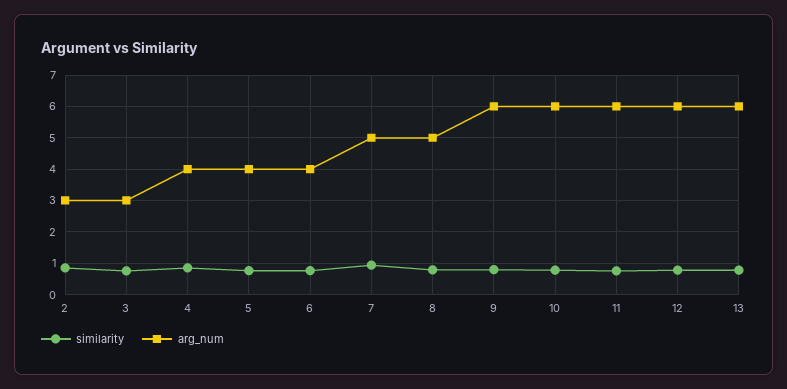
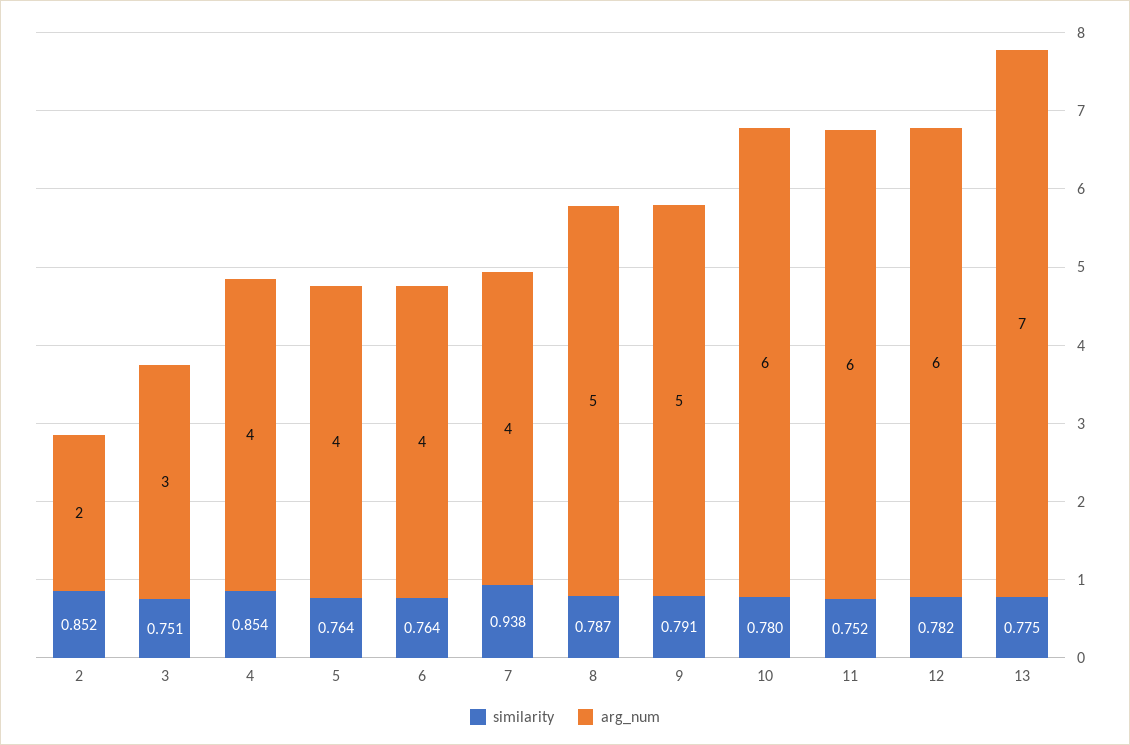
  {
    "similarity": {
      "2": 0.852,
      "3": 0.751,
      "4": 0.854,
      "5": 0.764,
      "6": 0.764,
      "7": 0.938,
      "8": 0.787,
      "9": 0.791,
      "10": 0.78,
      "11": 0.752,
      "12": 0.782,
      "13": 0.775
    },
    "arg_num": {
-     "2": 3,
+     "2": 2,
      "3": 3,
      "4": 4,
      "5": 4,
      "6": 4,
-     "7": 5,
+     "7": 4,
      "8": 5,
-     "9": 6,
+     "9": 5,
      "10": 6,
      "11": 6,
      "12": 6,
-     "13": 6
+     "13": 7
    }
  }

